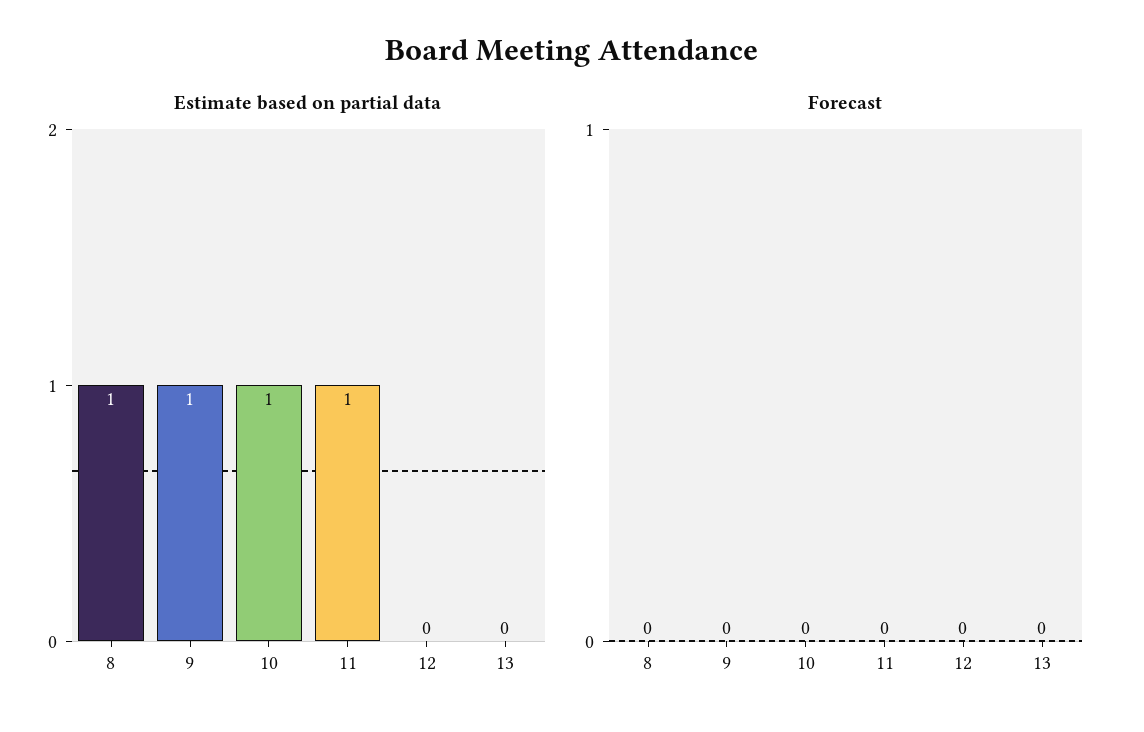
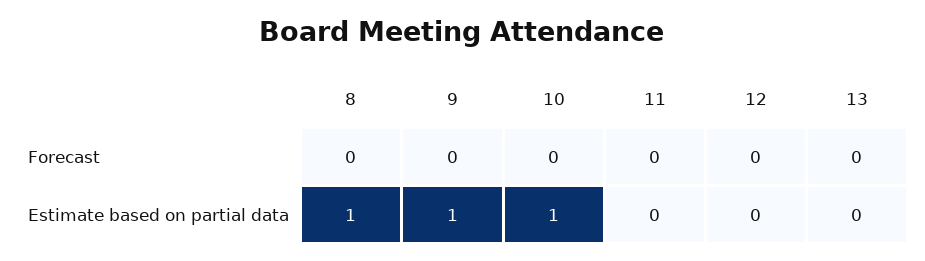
  {
    "Estimate based on partial data": {
      "8": 1,
      "9": 1,
      "10": 1,
-     "11": 1,
+     "11": 0,
      "12": 0,
      "13": 0
    },
    "Forecast": {
      "8": 0,
      "9": 0,
      "10": 0,
      "11": 0,
      "12": 0,
      "13": 0
    }
  }

